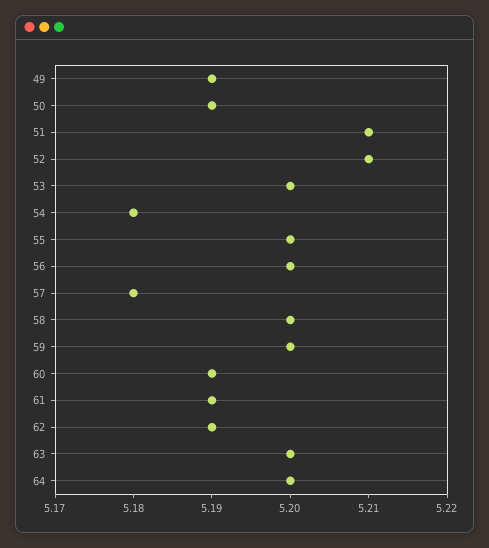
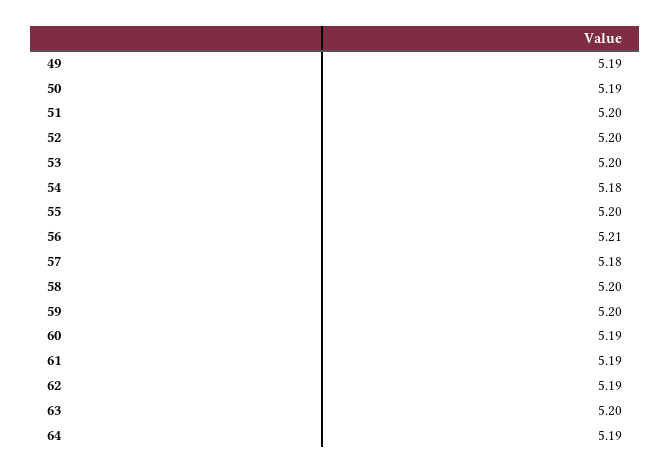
  {
    "49": 5.19,
    "50": 5.19,
-   "51": 5.21,
+   "51": 5.2,
-   "52": 5.21,
+   "52": 5.2,
    "53": 5.2,
    "54": 5.18,
    "55": 5.2,
-   "56": 5.2,
+   "56": 5.21,
    "57": 5.18,
    "58": 5.2,
    "59": 5.2,
    "60": 5.19,
    "61": 5.19,
    "62": 5.19,
    "63": 5.2,
-   "64": 5.2
+   "64": 5.19
  }

